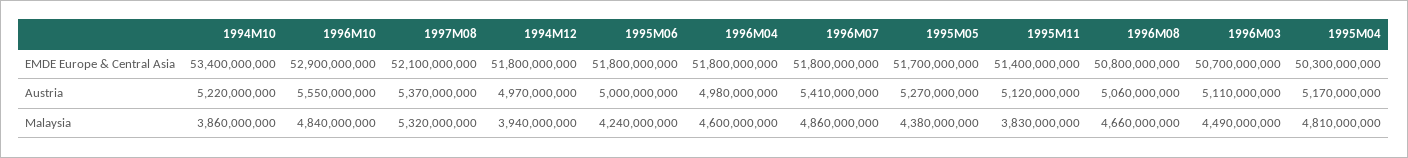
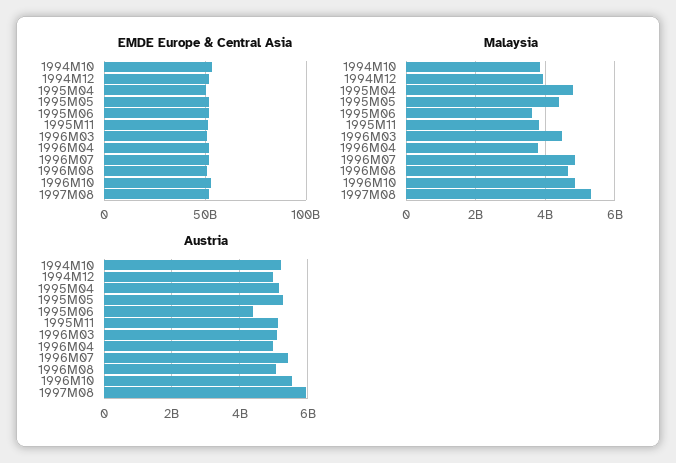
  {
    "EMDE Europe & Central Asia": {
      "1994M10": 53400000000,
      "1996M10": 52900000000,
      "1997M08": 52100000000,
      "1994M12": 51800000000,
      "1995M06": 51800000000,
      "1996M04": 51800000000,
      "1996M07": 51800000000,
      "1995M05": 51700000000,
      "1995M11": 51400000000,
      "1996M08": 50800000000,
      "1996M03": 50700000000,
      "1995M04": 50300000000
    },
    "Austria": {
      "1994M10": 5220000000,
      "1996M10": 5550000000,
-     "1997M08": 5370000000,
+     "1997M08": 6000000000,
      "1994M12": 4970000000,
-     "1995M06": 5000000000,
+     "1995M06": 4400000000,
      "1996M04": 4980000000,
      "1996M07": 5410000000,
      "1995M05": 5270000000,
      "1995M11": 5120000000,
      "1996M08": 5060000000,
      "1996M03": 5110000000,
      "1995M04": 5170000000
    },
    "Malaysia": {
      "1994M10": 3860000000,
      "1996M10": 4840000000,
      "1997M08": 5320000000,
      "1994M12": 3940000000,
-     "1995M06": 4240000000,
+     "1995M06": 3600000000,
-     "1996M04": 4600000000,
+     "1996M04": 3800000000,
      "1996M07": 4860000000,
      "1995M05": 4380000000,
      "1995M11": 3830000000,
      "1996M08": 4660000000,
      "1996M03": 4490000000,
      "1995M04": 4810000000
    }
  }

